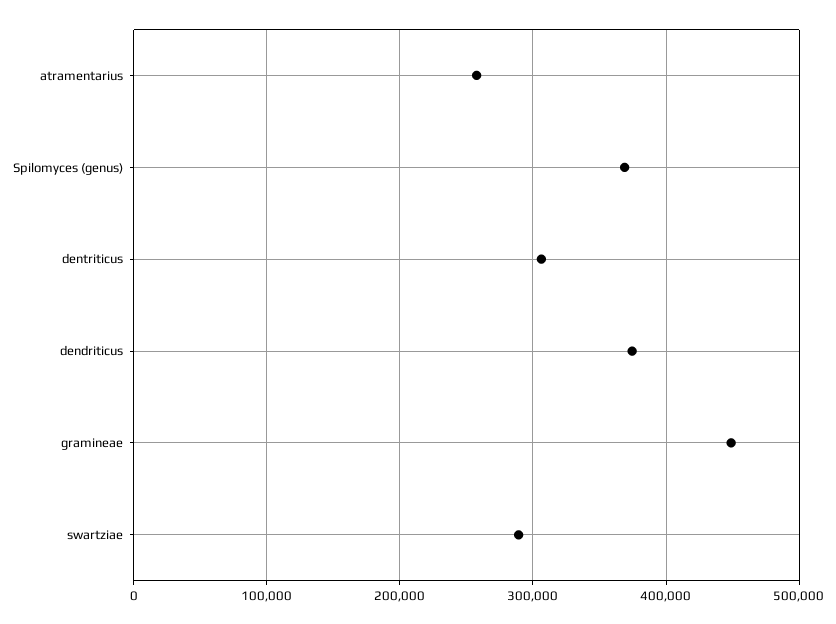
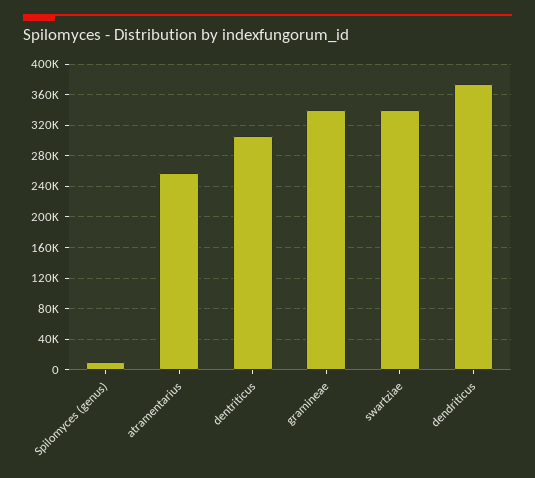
  {
    "atramentarius": 260000,
-   "Spilomyces (genus)": 370000,
+   "Spilomyces (genus)": 10000,
    "dentriticus": 310000,
    "dendriticus": 370000,
-   "gramineae": 450000,
+   "gramineae": 340000,
-   "swartziae": 290000
+   "swartziae": 340000
  }

